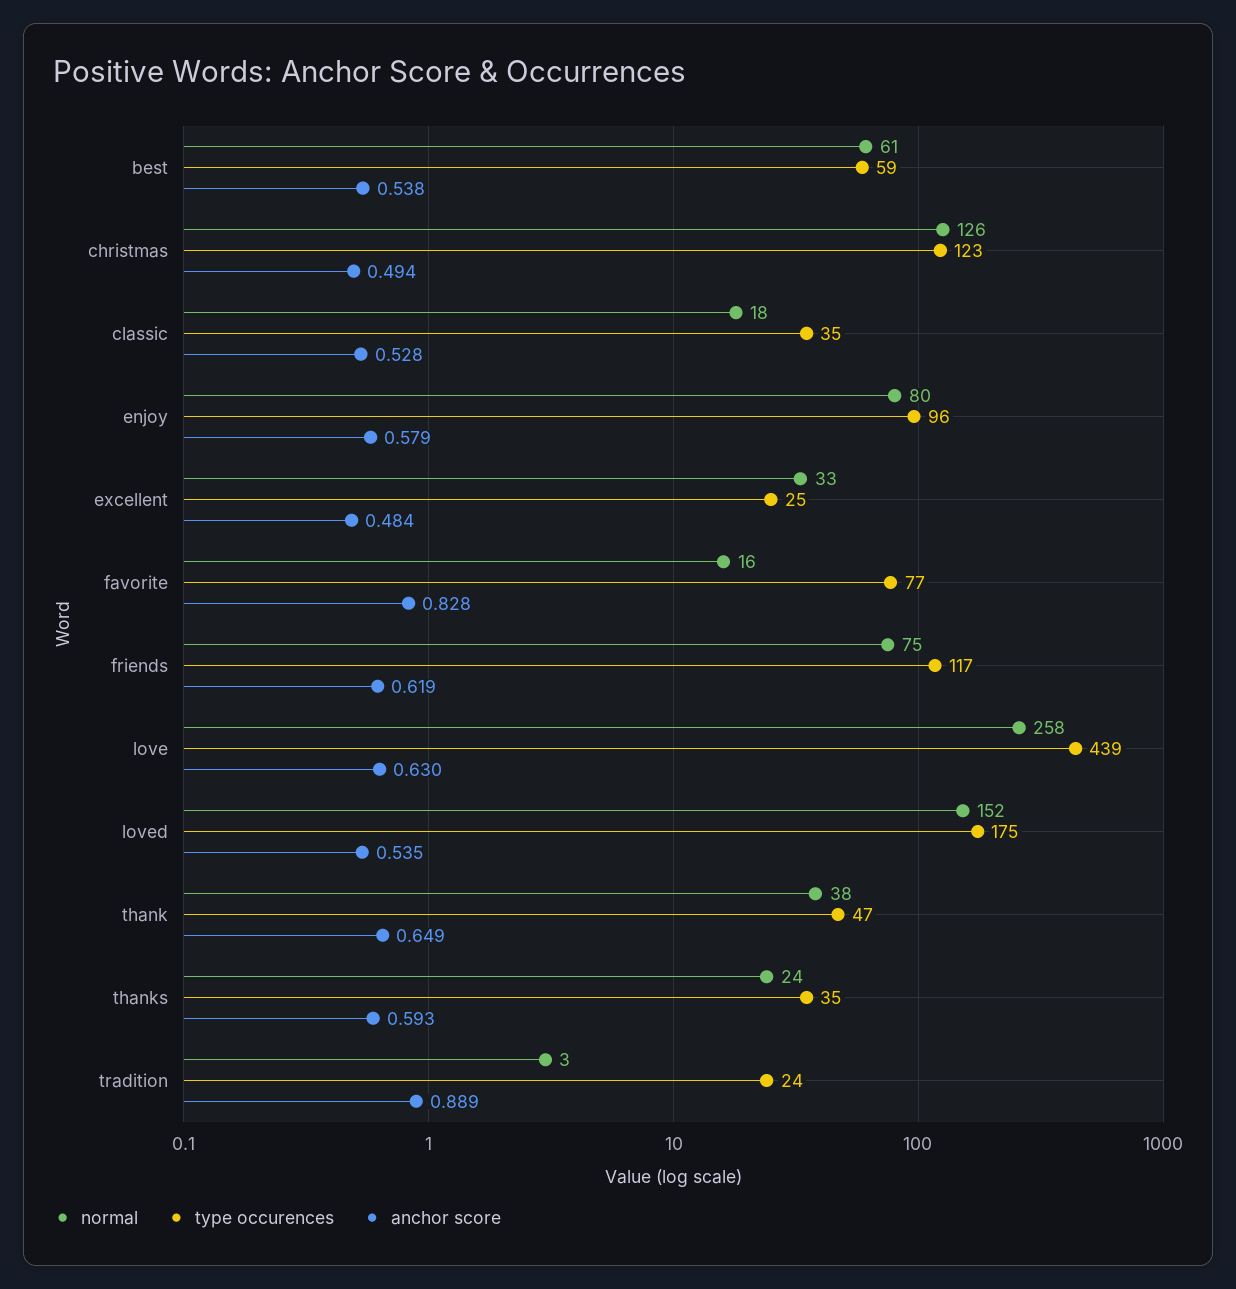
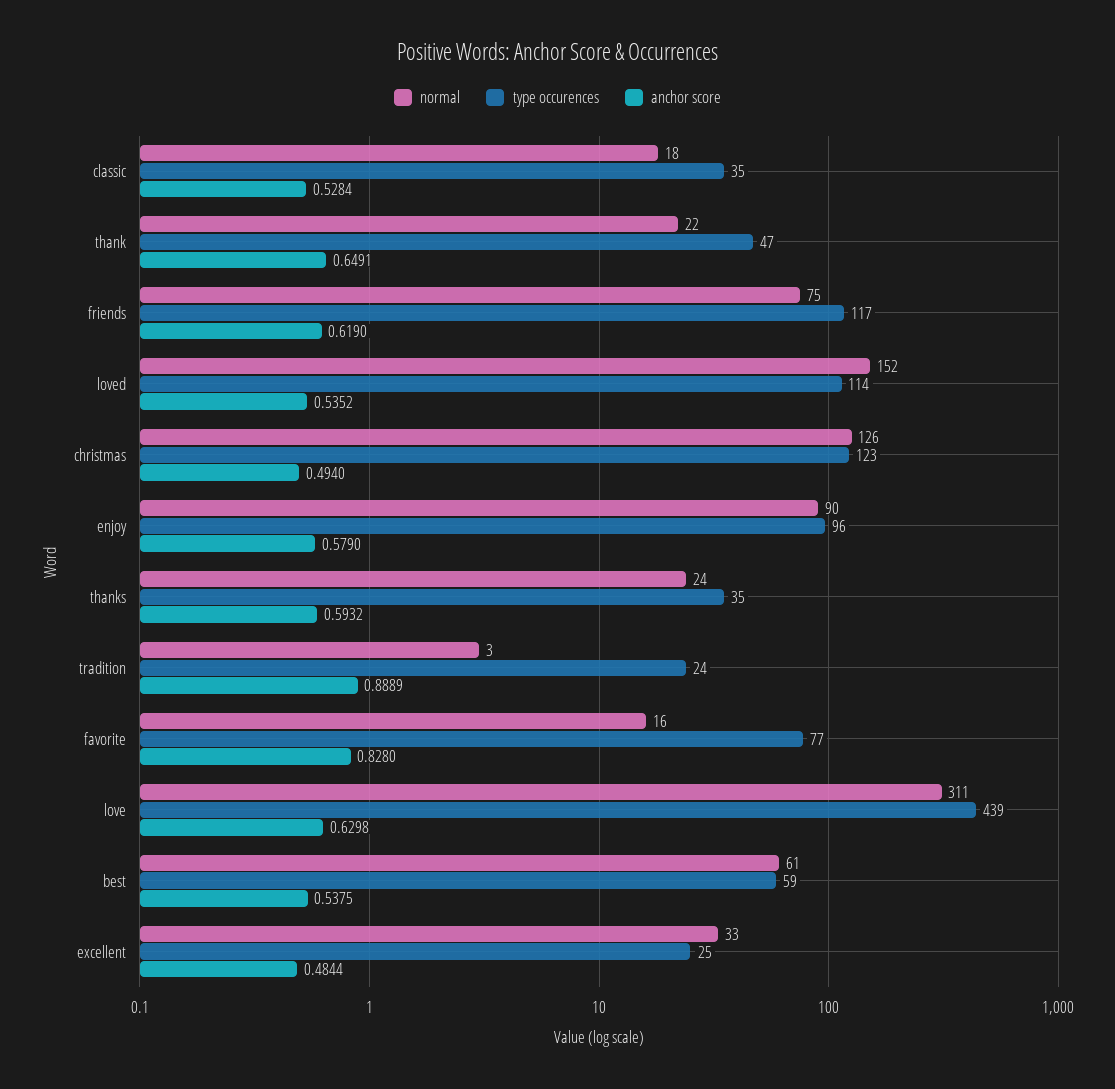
  {
    "normal": {
      "best": 61,
      "christmas": 126,
      "classic": 18,
-     "enjoy": 80,
+     "enjoy": 90,
      "excellent": 33,
      "favorite": 16,
      "friends": 75,
-     "love": 258,
+     "love": 311,
      "loved": 152,
-     "thank": 38,
+     "thank": 22,
      "thanks": 24,
      "tradition": 3
    },
    "type occurences": {
      "best": 59,
      "christmas": 123,
      "classic": 35,
      "enjoy": 96,
      "excellent": 25,
      "favorite": 77,
      "friends": 117,
      "love": 439,
-     "loved": 175,
+     "loved": 114,
      "thank": 47,
      "thanks": 35,
      "tradition": 24
    },
    "anchor score": {
      "best": 0.5375,
      "christmas": 0.494,
      "classic": 0.5284,
      "enjoy": 0.579,
      "excellent": 0.4844,
      "favorite": 0.828,
      "friends": 0.619,
      "love": 0.6298,
      "loved": 0.5352,
      "thank": 0.6491,
      "thanks": 0.5932,
      "tradition": 0.8889
    }
  }

